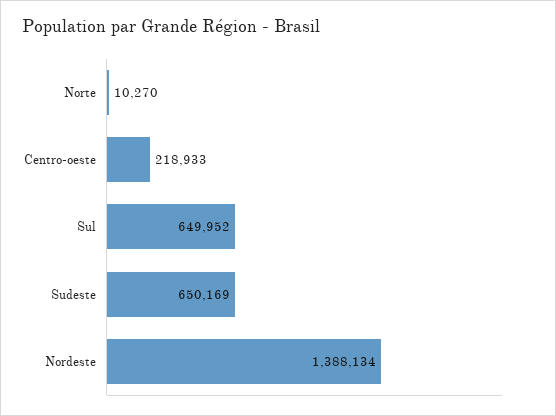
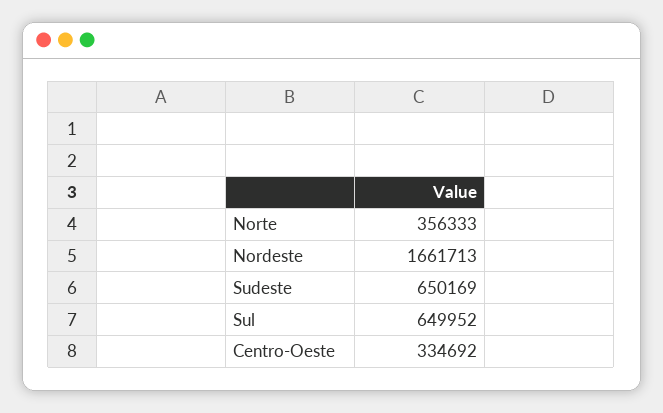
  {
-   "Norte": 10270,
+   "Norte": 356333,
-   "Centro-oeste": 218933,
+   "Centro-oeste": 334692,
    "Sul": 649952,
    "Sudeste": 650169,
-   "Nordeste": 1388134
+   "Nordeste": 1661713
  }

